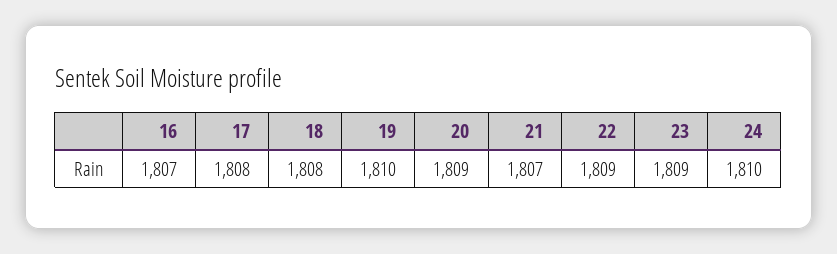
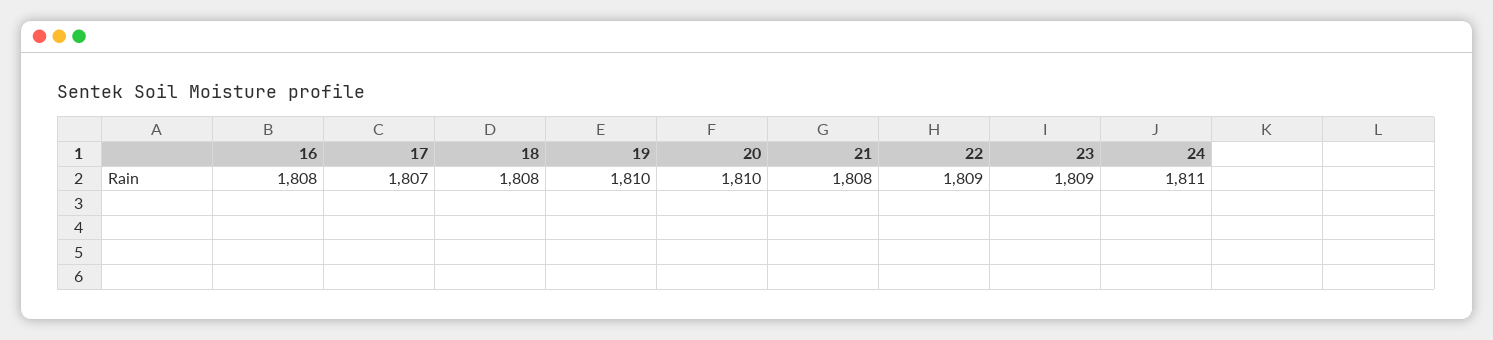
  {
-   "16": 1807,
+   "16": 1808,
-   "17": 1808,
+   "17": 1807,
    "18": 1808,
    "19": 1810,
-   "20": 1809,
+   "20": 1810,
-   "21": 1807,
+   "21": 1808,
    "22": 1809,
    "23": 1809,
-   "24": 1810
+   "24": 1811
  }

